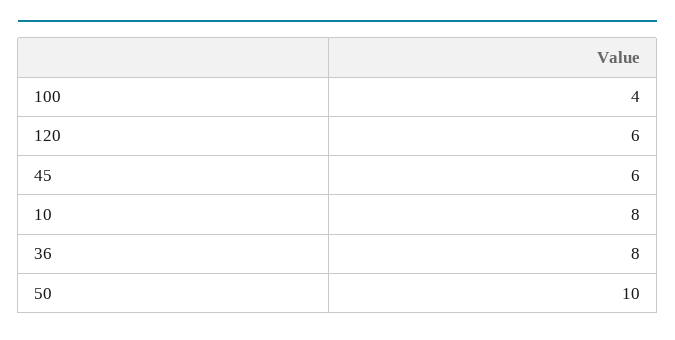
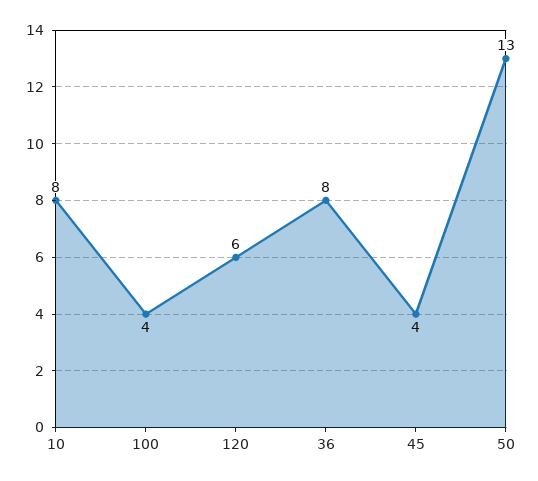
  {
    "100": 4,
    "120": 6,
-   "45": 6,
+   "45": 4,
    "10": 8,
    "36": 8,
-   "50": 10
+   "50": 13
  }

